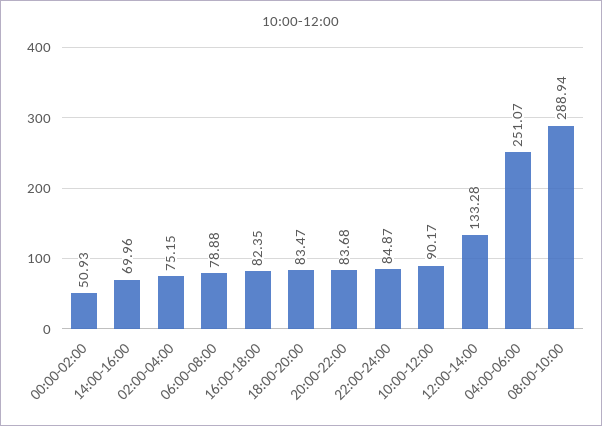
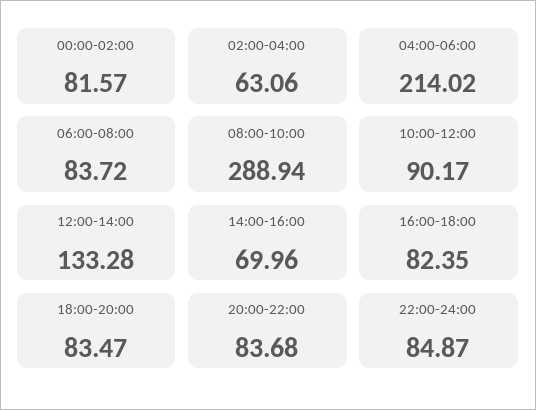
  {
-   "00:00-02:00": 50.93,
+   "00:00-02:00": 81.57,
    "14:00-16:00": 69.96,
-   "02:00-04:00": 75.15,
+   "02:00-04:00": 63.06,
-   "06:00-08:00": 78.88,
+   "06:00-08:00": 83.72,
    "16:00-18:00": 82.35,
    "18:00-20:00": 83.47,
    "20:00-22:00": 83.68,
    "22:00-24:00": 84.87,
    "10:00-12:00": 90.17,
    "12:00-14:00": 133.28,
-   "04:00-06:00": 251.07,
+   "04:00-06:00": 214.02,
    "08:00-10:00": 288.94
  }

